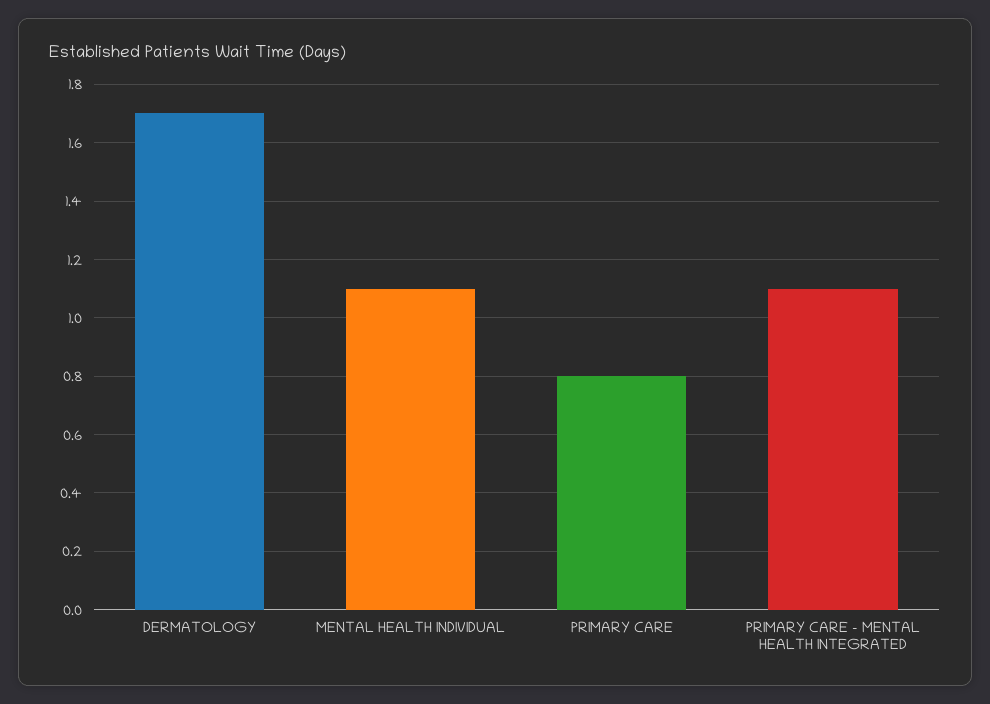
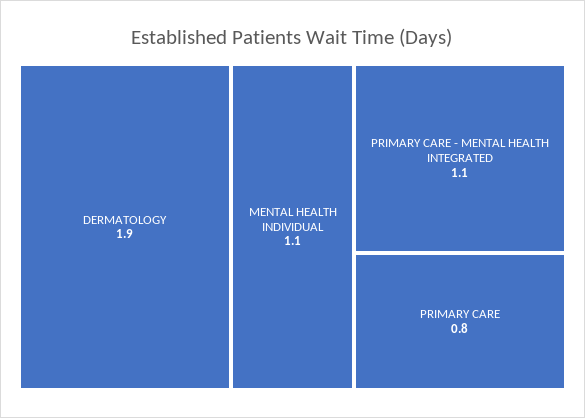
  {
-   "DERMATOLOGY": 1.7,
+   "DERMATOLOGY": 1.9,
    "MENTAL HEALTH INDIVIDUAL": 1.1,
    "PRIMARY CARE": 0.8,
    "PRIMARY CARE - MENTAL HEALTH INTEGRATED": 1.1
  }

